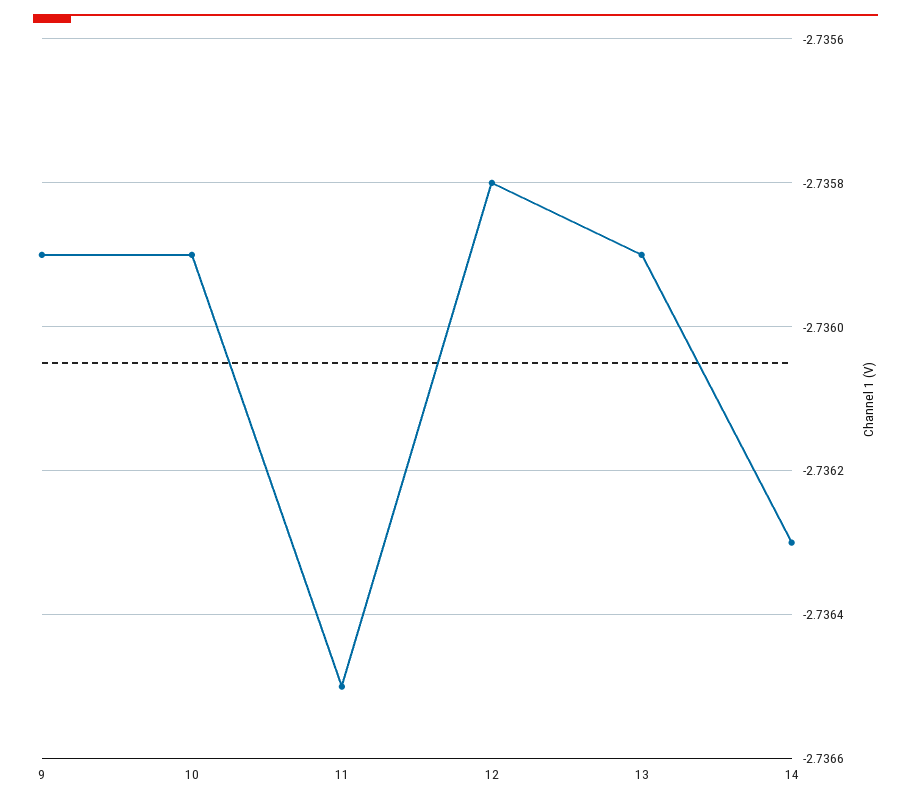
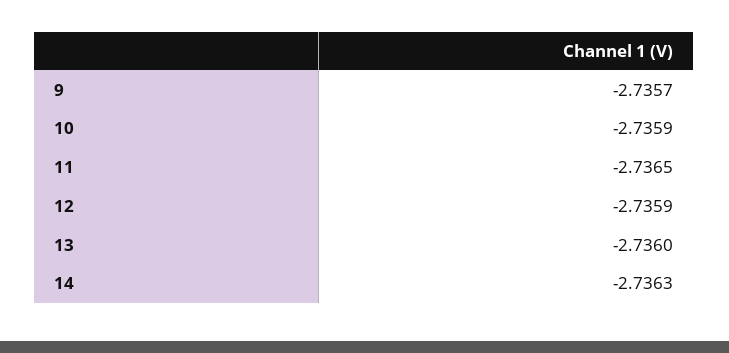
  {
-   "9": -2.7359,
+   "9": -2.7357,
    "10": -2.7359,
    "11": -2.7365,
-   "12": -2.7358,
+   "12": -2.7359,
-   "13": -2.7359,
+   "13": -2.736,
    "14": -2.7363
  }

